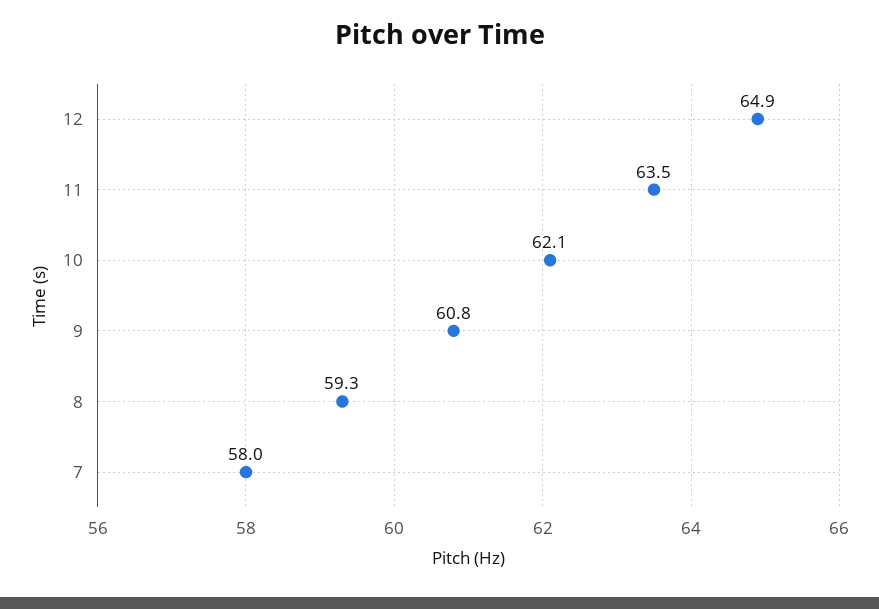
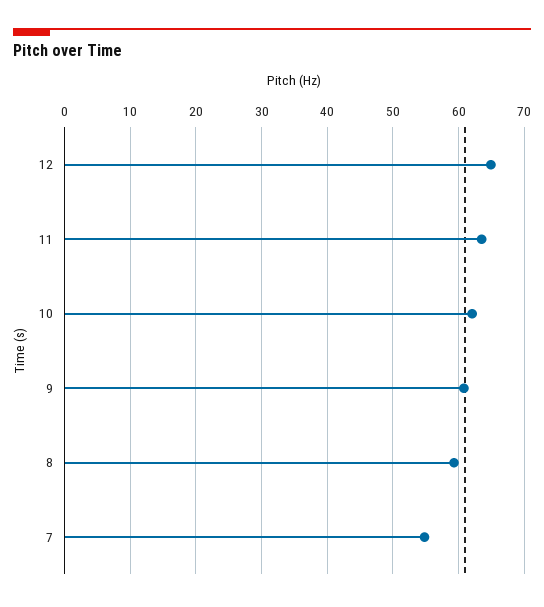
  {
    "12": 64.9,
    "11": 63.5,
    "10": 62.1,
    "9": 60.8,
    "8": 59.3,
-   "7": 58
+   "7": 55
  }

